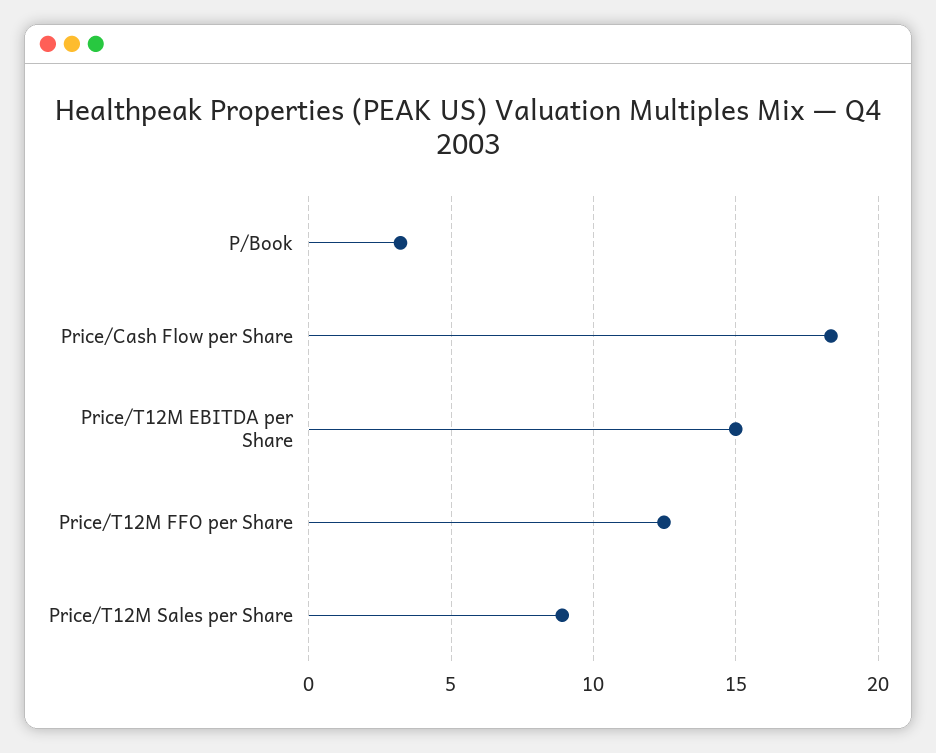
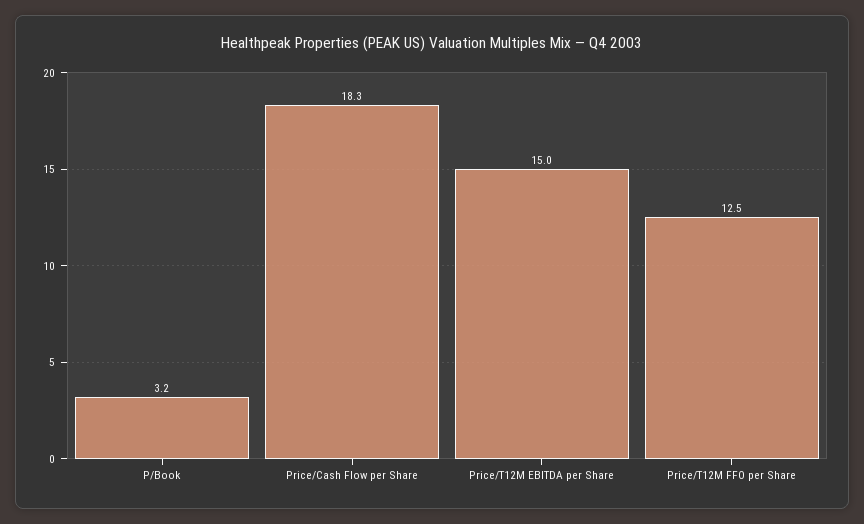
  {
    "P/Book": 3.2,
    "Price/Cash Flow per Share": 18.3,
    "Price/T12M EBITDA per Share": 15,
-   "Price/T12M FFO per Share": 12.5,
+   "Price/T12M FFO per Share": 12.5
-   "Price/T12M Sales per Share": 9
  }

